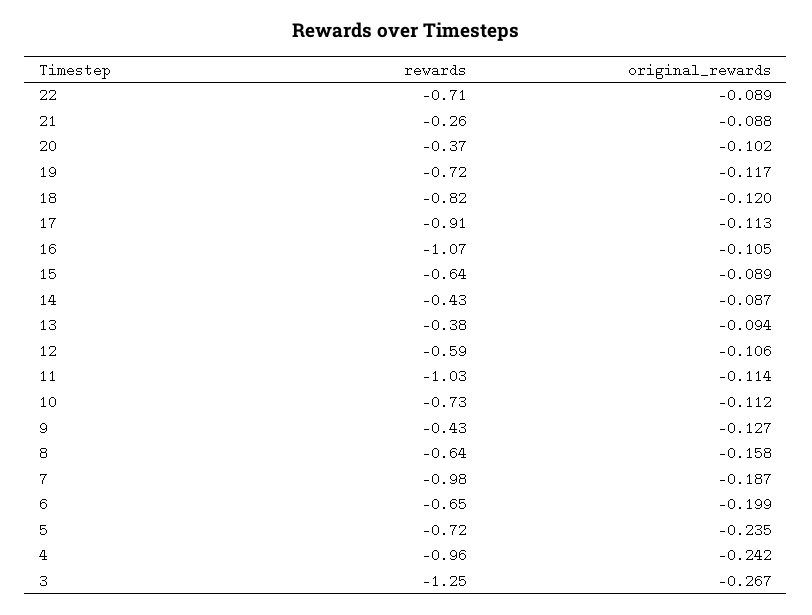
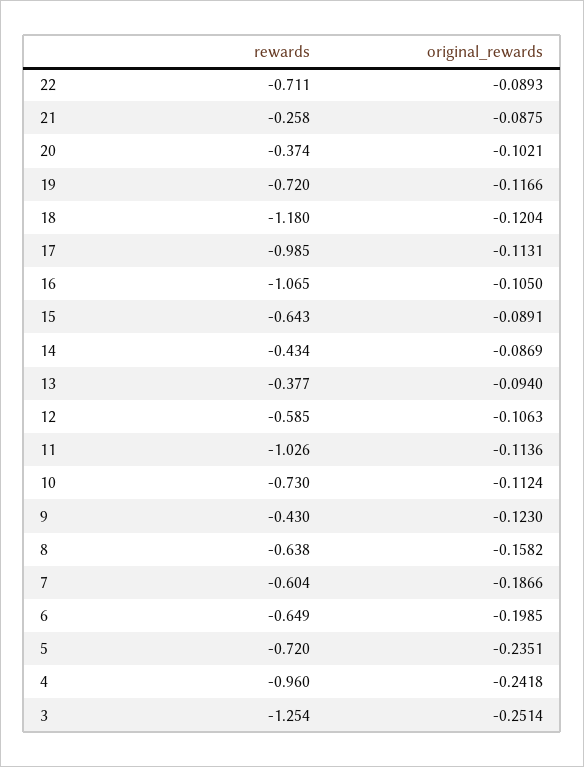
  {
    "rewards": {
      "22": -0.711,
      "21": -0.258,
      "20": -0.374,
      "19": -0.72,
-     "18": -0.82,
+     "18": -1.18,
-     "17": -0.91,
+     "17": -0.985,
      "16": -1.065,
      "15": -0.643,
      "14": -0.434,
      "13": -0.377,
      "12": -0.585,
      "11": -1.026,
      "10": -0.73,
      "9": -0.43,
      "8": -0.638,
-     "7": -0.98,
+     "7": -0.604,
      "6": -0.649,
      "5": -0.72,
      "4": -0.96,
      "3": -1.254
    },
    "original_rewards": {
      "22": -0.0893,
      "21": -0.0875,
      "20": -0.1021,
      "19": -0.1166,
      "18": -0.1204,
      "17": -0.1131,
      "16": -0.105,
      "15": -0.0891,
      "14": -0.0869,
      "13": -0.094,
      "12": -0.1063,
      "11": -0.1136,
      "10": -0.1124,
-     "9": -0.127,
+     "9": -0.123,
      "8": -0.1582,
      "7": -0.1866,
      "6": -0.1985,
      "5": -0.2351,
      "4": -0.2418,
-     "3": -0.267
+     "3": -0.2514
    }
  }

